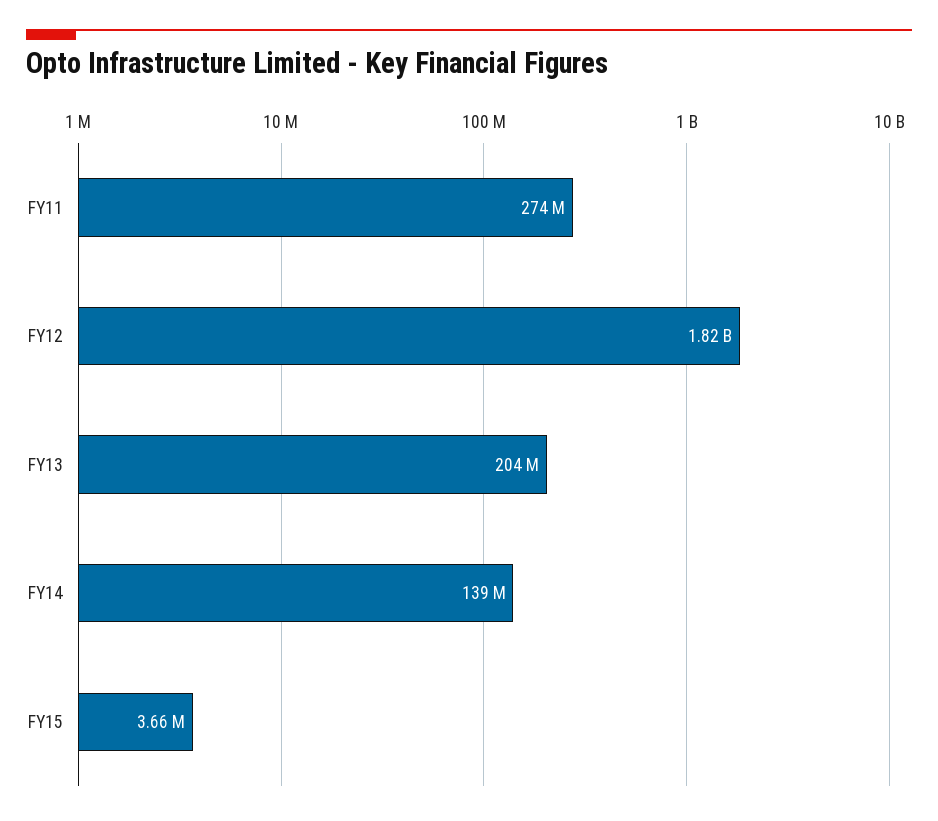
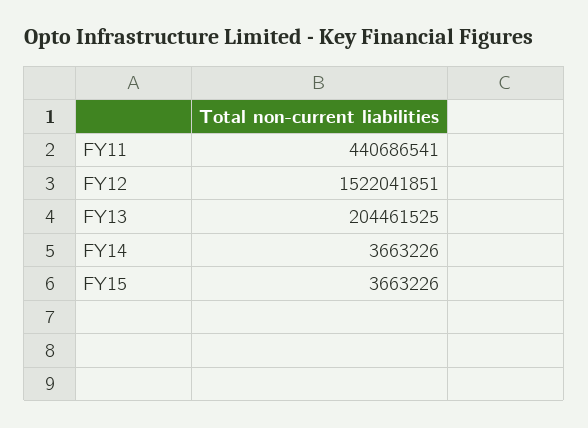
  {
-   "FY11": 274000000,
+   "FY11": 440686541,
-   "FY12": 1820000000,
+   "FY12": 1522041851,
    "FY13": 204461525,
-   "FY14": 139000000,
+   "FY14": 3663226,
    "FY15": 3663226
  }

